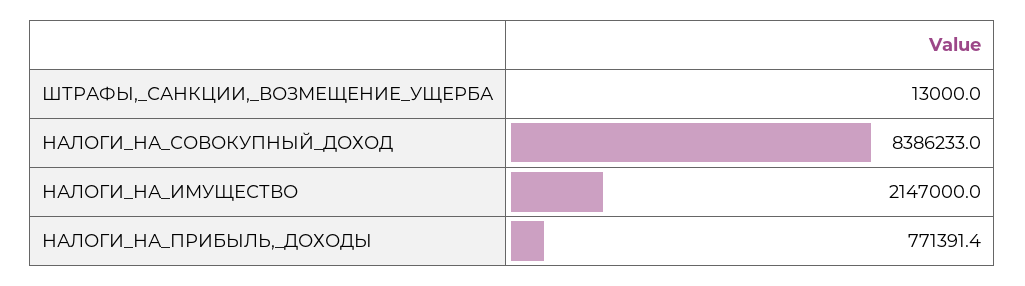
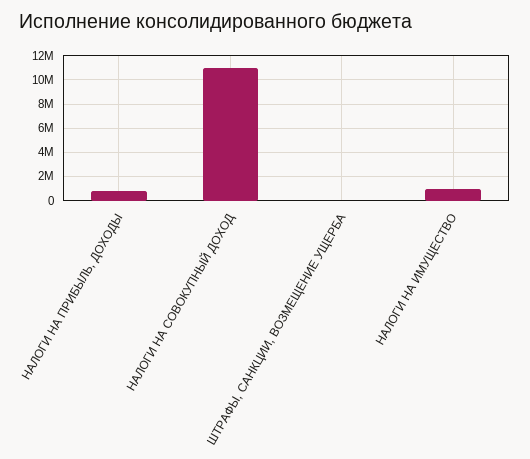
  {
    "ШТРАФЫ,_САНКЦИИ,_ВОЗМЕЩЕНИЕ_УЩЕРБА": 13000,
-   "НАЛОГИ_НА_СОВОКУПНЫЙ_ДОХОД": 8386233,
+   "НАЛОГИ_НА_СОВОКУПНЫЙ_ДОХОД": 11000000,
-   "НАЛОГИ_НА_ИМУЩЕСТВО": 2147000,
+   "НАЛОГИ_НА_ИМУЩЕСТВО": 1000000,
    "НАЛОГИ_НА_ПРИБЫЛЬ,_ДОХОДЫ": 771391.4
  }

